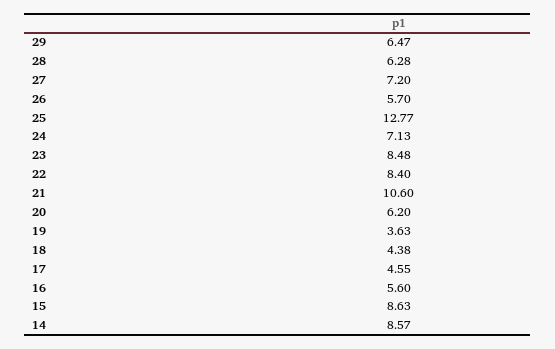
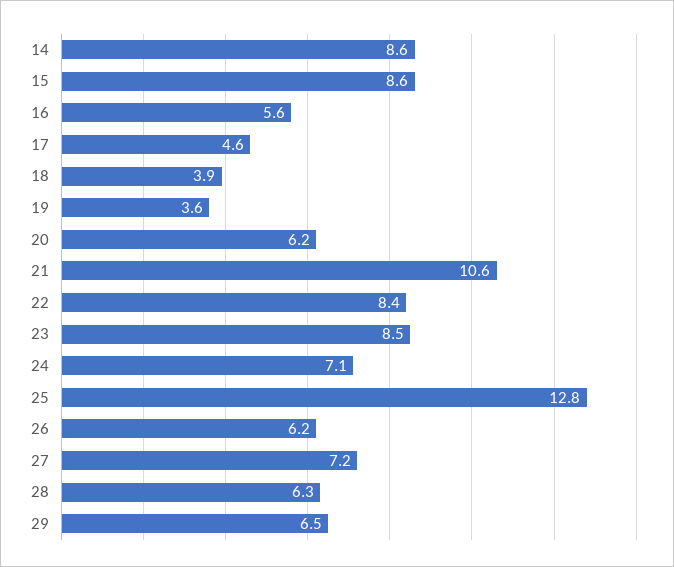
  {
    "29": 6.47,
    "28": 6.28,
    "27": 7.2,
-   "26": 5.7,
+   "26": 6.2,
    "25": 12.77,
    "24": 7.13,
    "23": 8.48,
    "22": 8.4,
    "21": 10.6,
    "20": 6.2,
    "19": 3.63,
-   "18": 4.38,
+   "18": 3.9,
    "17": 4.55,
    "16": 5.6,
    "15": 8.63,
    "14": 8.57
  }

